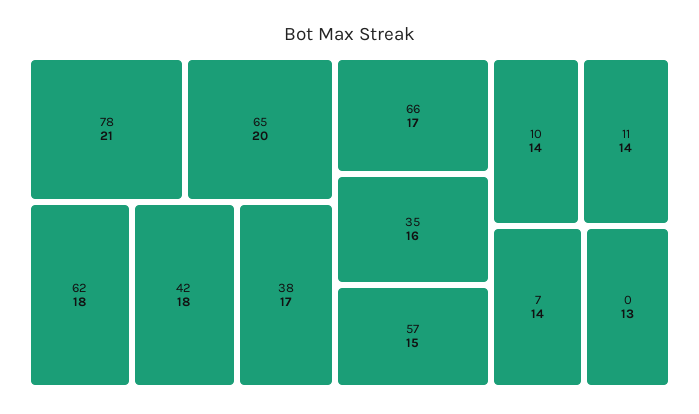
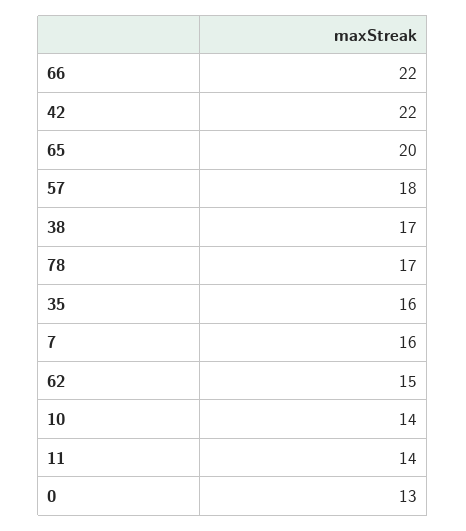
  {
-   "78": 21,
+   "78": 17,
    "65": 20,
-   "62": 18,
+   "62": 15,
-   "42": 18,
+   "42": 22,
    "38": 17,
-   "66": 17,
+   "66": 22,
    "35": 16,
-   "57": 15,
+   "57": 18,
    "10": 14,
    "11": 14,
-   "7": 14,
+   "7": 16,
    "0": 13
  }

